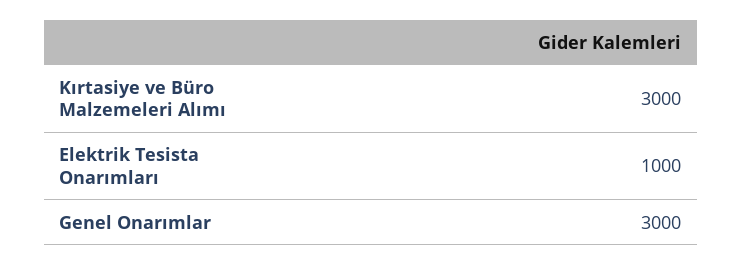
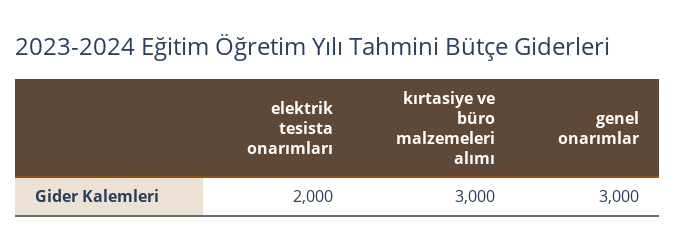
  {
    "Kırtasiye ve Büro Malzemeleri Alımı": 3000,
-   "Elektrik Tesista Onarımları": 1000,
+   "Elektrik Tesista Onarımları": 2000,
    "Genel Onarımlar": 3000
  }

